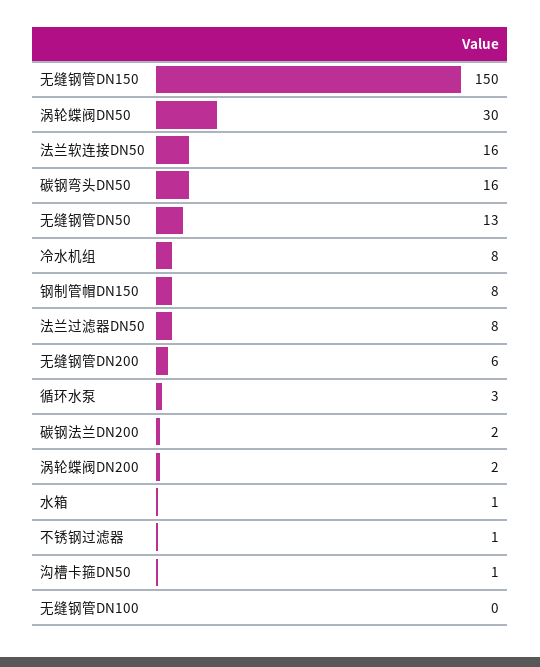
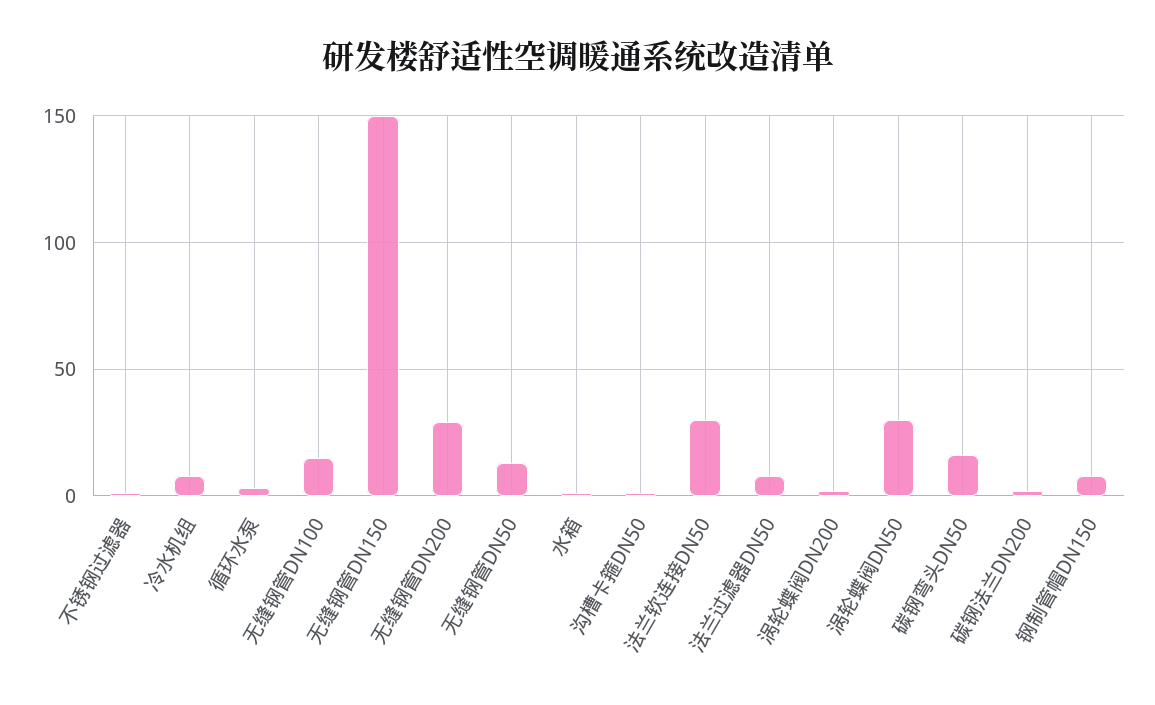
  {
    "无缝钢管DN150": 150,
    "涡轮蝶阀DN50": 30,
-   "法兰软连接DN50": 16,
+   "法兰软连接DN50": 30,
    "碳钢弯头DN50": 16,
    "无缝钢管DN50": 13,
    "冷水机组": 8,
    "钢制管帽DN150": 8,
    "法兰过滤器DN50": 8,
-   "无缝钢管DN200": 6,
+   "无缝钢管DN200": 30,
    "循环水泵": 3,
    "碳钢法兰DN200": 2,
    "涡轮蝶阀DN200": 2,
    "水箱": 1,
    "不锈钢过滤器": 1,
    "沟槽卡箍DN50": 1,
-   "无缝钢管DN100": 0
+   "无缝钢管DN100": 15
  }

